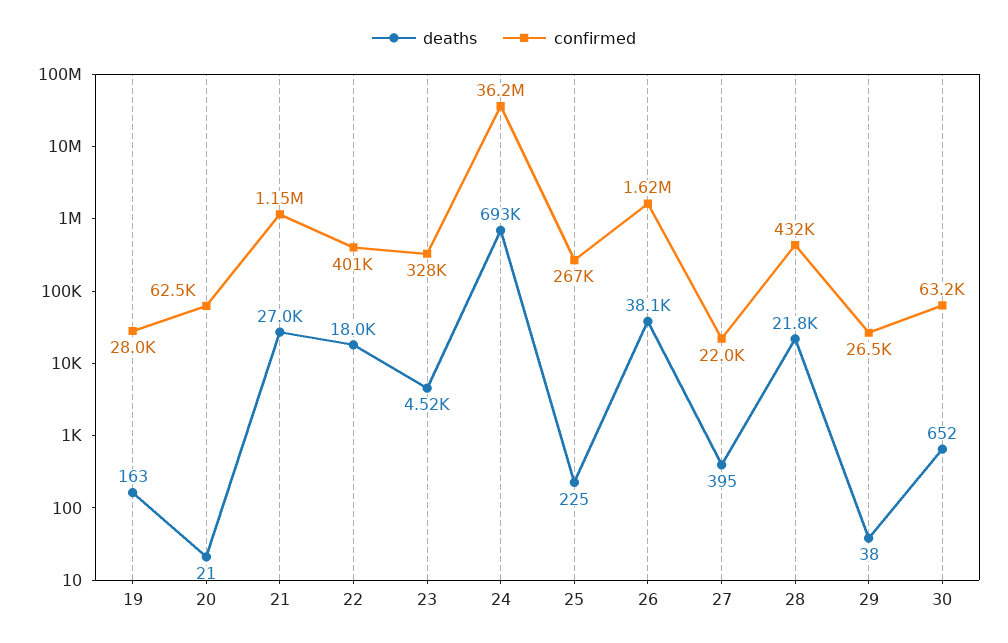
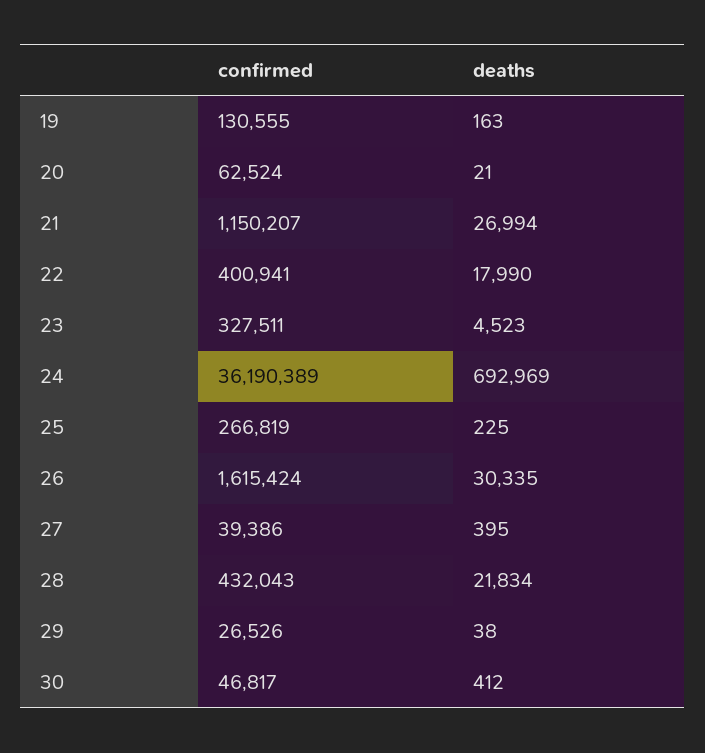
  {
    "deaths": {
      "19": 163,
      "20": 21,
      "21": 26994,
      "22": 17990,
      "23": 4523,
      "24": 692969,
      "25": 225,
-     "26": 38100,
+     "26": 30335,
      "27": 395,
      "28": 21834,
      "29": 38,
-     "30": 652
+     "30": 412
    },
    "confirmed": {
-     "19": 28000,
+     "19": 130555,
      "20": 62524,
      "21": 1150207,
      "22": 400941,
      "23": 327511,
      "24": 36190389,
      "25": 266819,
      "26": 1615424,
-     "27": 22000,
+     "27": 39386,
      "28": 432043,
      "29": 26526,
-     "30": 63200
+     "30": 46817
    }
  }

